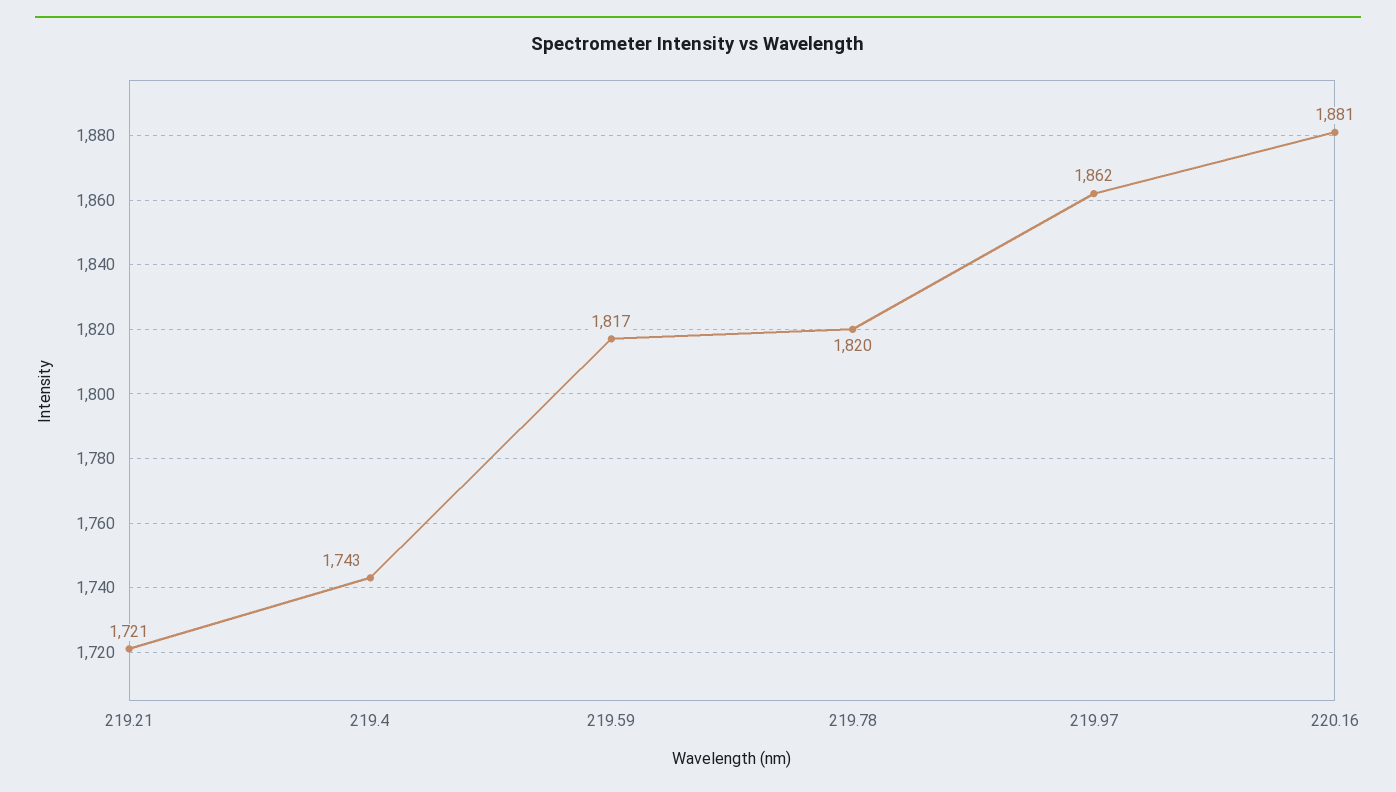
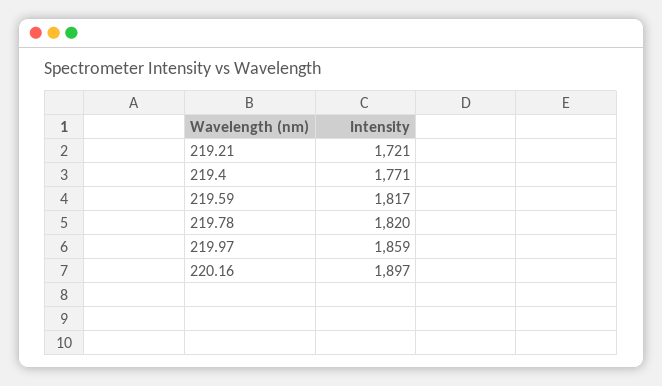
  {
    "219.21": 1721,
-   "219.4": 1743,
+   "219.4": 1771,
    "219.59": 1817,
    "219.78": 1820,
-   "219.97": 1862,
+   "219.97": 1859,
-   "220.16": 1881
+   "220.16": 1897
  }

